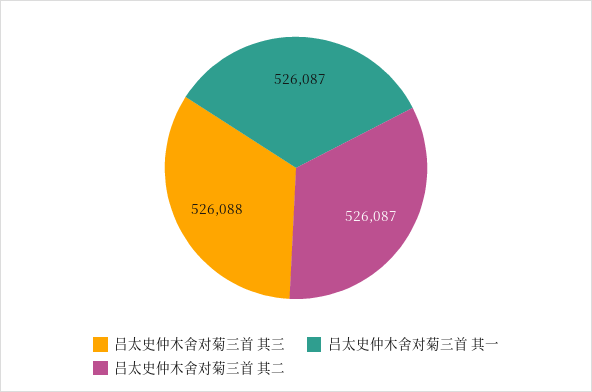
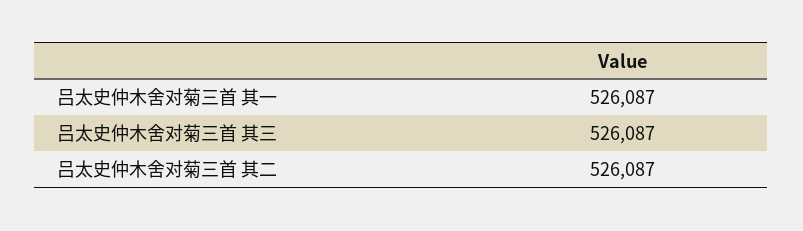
  {
-   "吕太史仲木舍对菊三首 其三": 526088,
+   "吕太史仲木舍对菊三首 其三": 526087,
    "吕太史仲木舍对菊三首 其一": 526087,
    "吕太史仲木舍对菊三首 其二": 526087
  }

